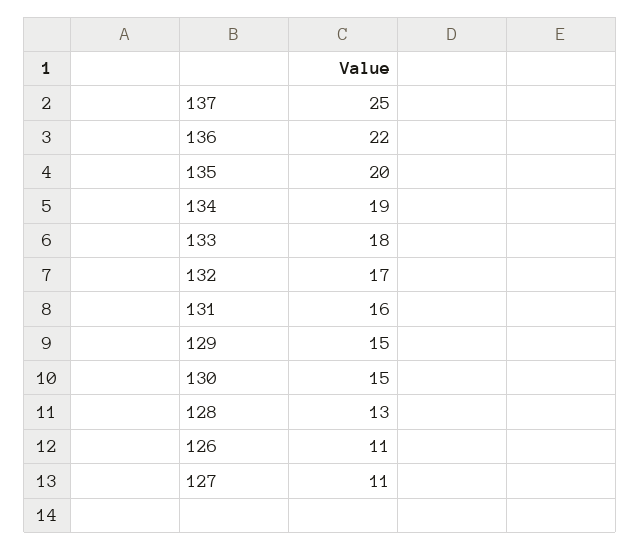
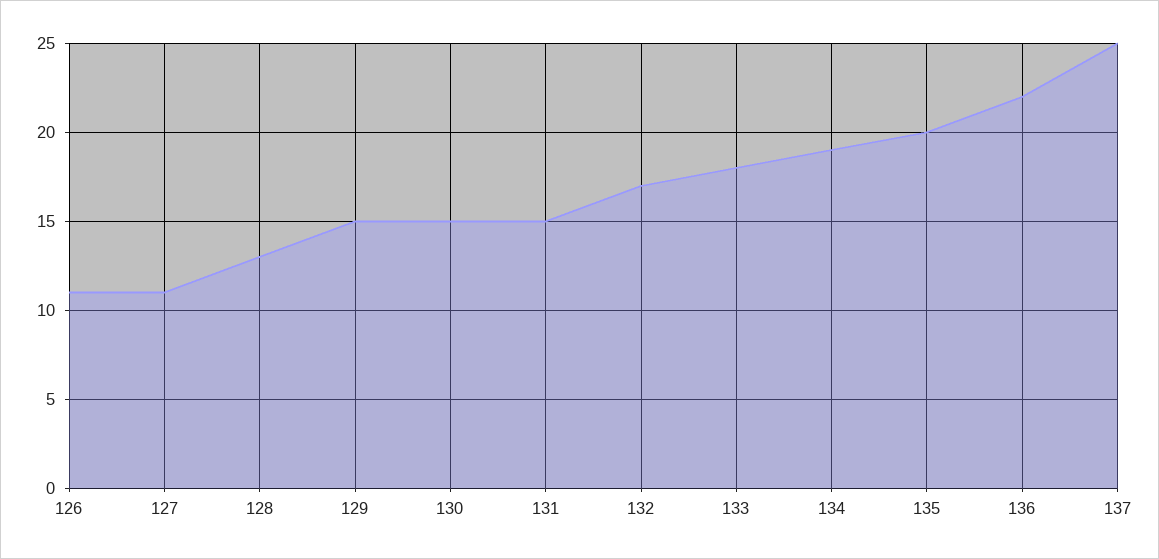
  {
    "137": 25,
    "136": 22,
    "135": 20,
    "134": 19,
    "133": 18,
    "132": 17,
-   "131": 16,
+   "131": 15,
    "129": 15,
    "130": 15,
    "128": 13,
    "126": 11,
    "127": 11
  }

